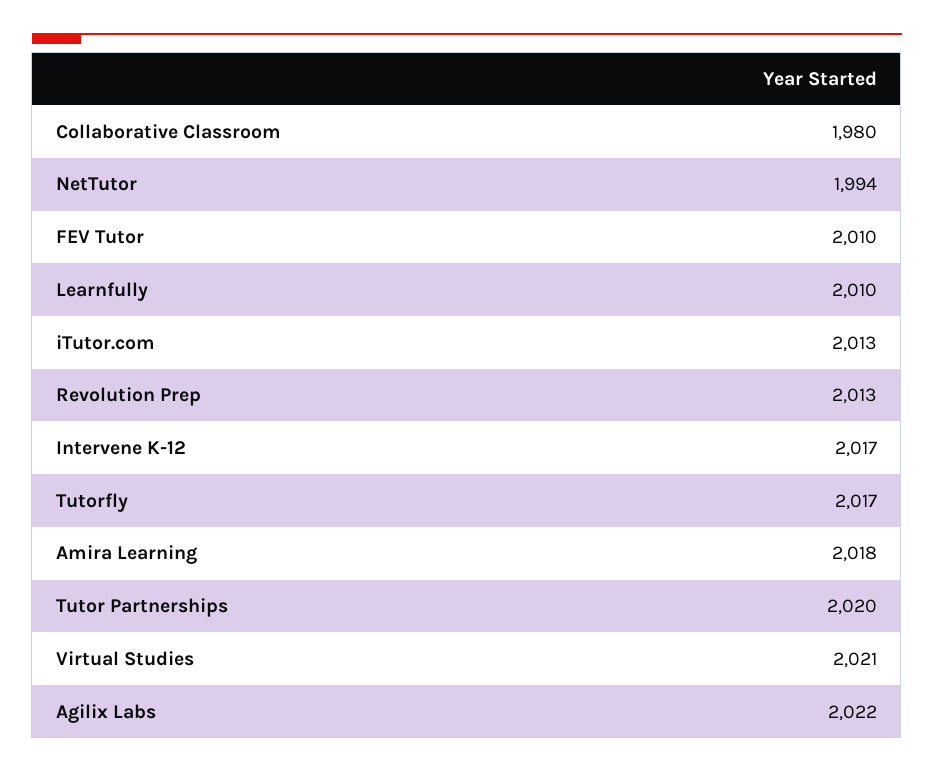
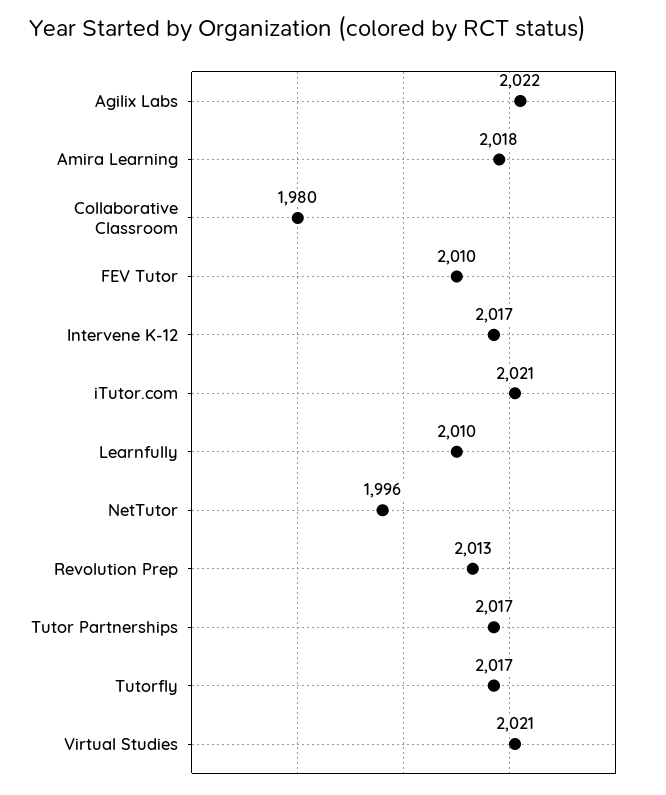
  {
    "Collaborative Classroom": 1980,
-   "NetTutor": 1994,
+   "NetTutor": 1996,
    "FEV Tutor": 2010,
    "Learnfully": 2010,
-   "iTutor.com": 2013,
+   "iTutor.com": 2021,
    "Revolution Prep": 2013,
    "Intervene K-12": 2017,
    "Tutorfly": 2017,
    "Amira Learning": 2018,
-   "Tutor Partnerships": 2020,
+   "Tutor Partnerships": 2017,
    "Virtual Studies": 2021,
    "Agilix Labs": 2022
  }

